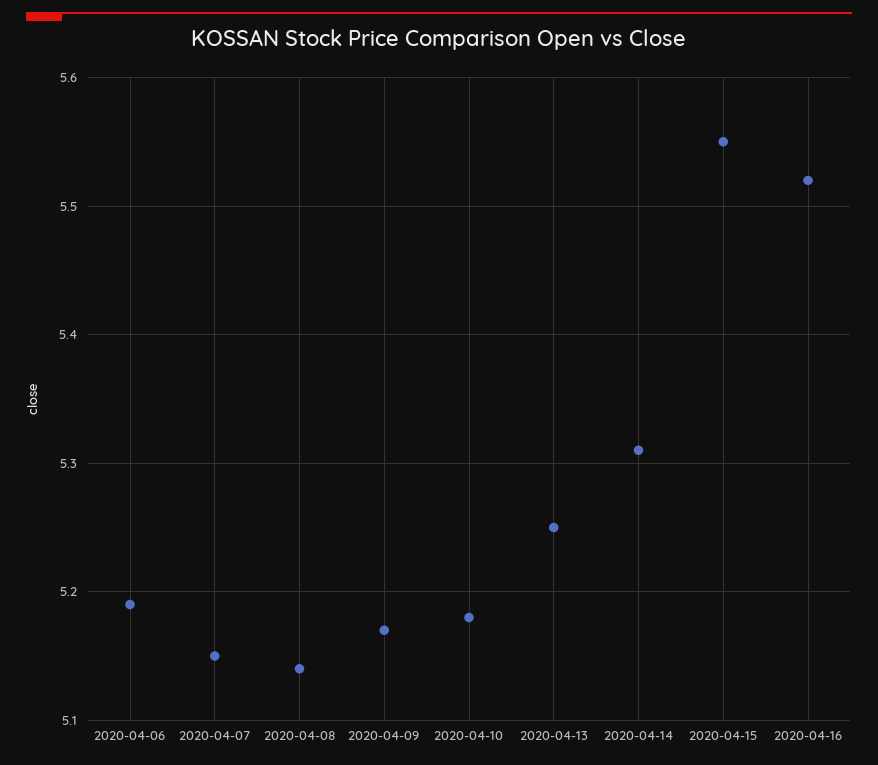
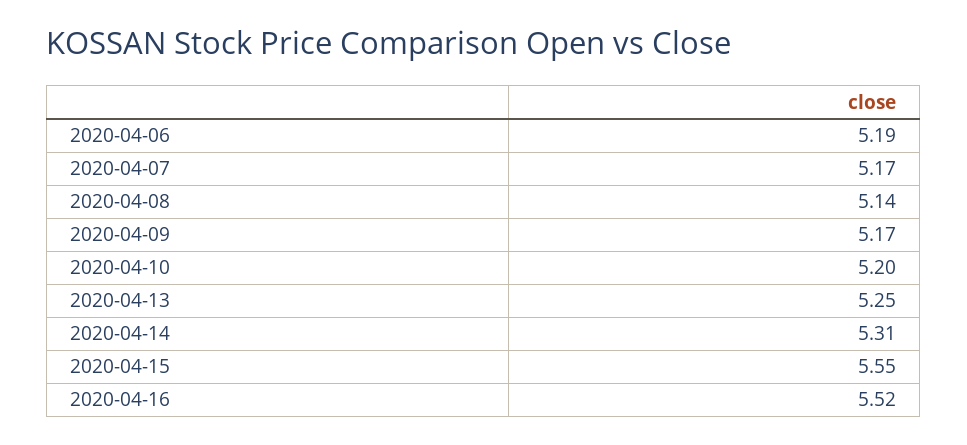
  {
    "2020-04-06": 5.19,
-   "2020-04-07": 5.15,
+   "2020-04-07": 5.17,
    "2020-04-08": 5.14,
    "2020-04-09": 5.17,
-   "2020-04-10": 5.18,
+   "2020-04-10": 5.2,
    "2020-04-13": 5.25,
    "2020-04-14": 5.31,
    "2020-04-15": 5.55,
    "2020-04-16": 5.52
  }

